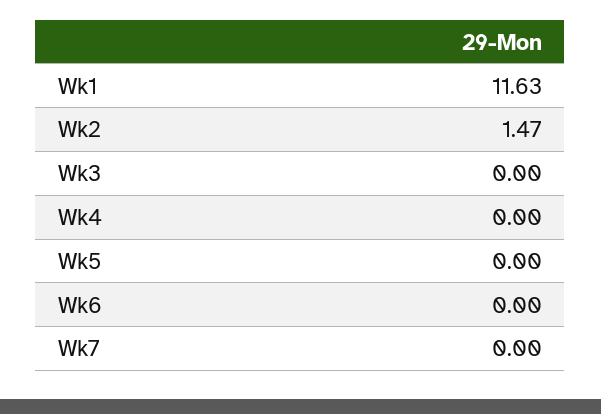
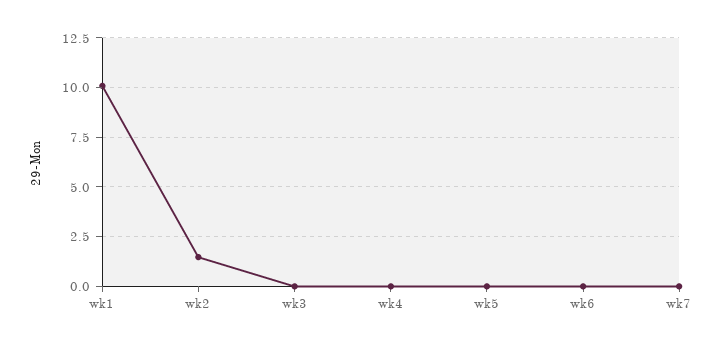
  {
-   "Wk1": 11.63,
+   "Wk1": 10,
    "Wk2": 1.47,
    "Wk3": 0,
    "Wk4": 0,
    "Wk5": 0,
    "Wk6": 0,
    "Wk7": 0
  }

